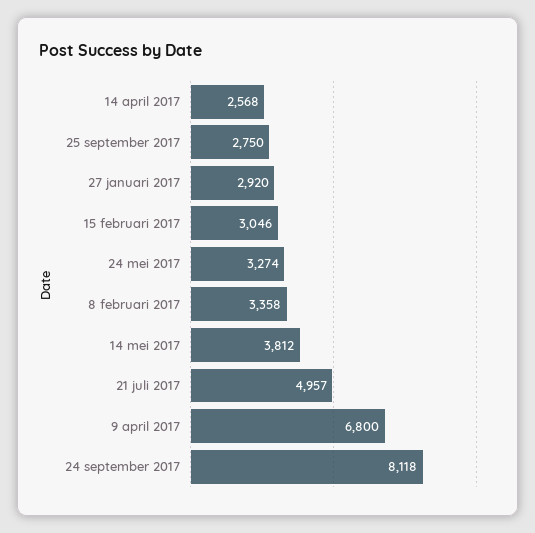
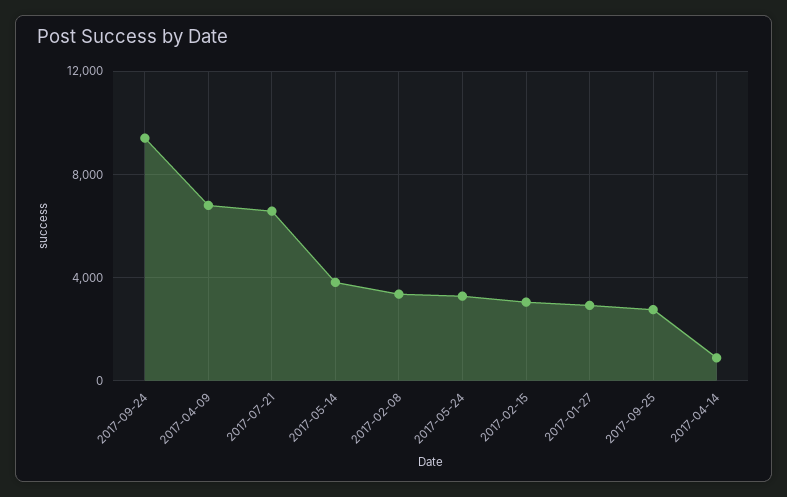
  {
-   "14 april 2017": 2568,
+   "14 april 2017": 1000,
    "25 september 2017": 2750,
    "27 januari 2017": 2920,
    "15 februari 2017": 3046,
    "24 mei 2017": 3274,
    "8 februari 2017": 3358,
    "14 mei 2017": 3812,
-   "21 juli 2017": 4957,
+   "21 juli 2017": 6500,
    "9 april 2017": 6800,
-   "24 september 2017": 8118
+   "24 september 2017": 9500
  }

